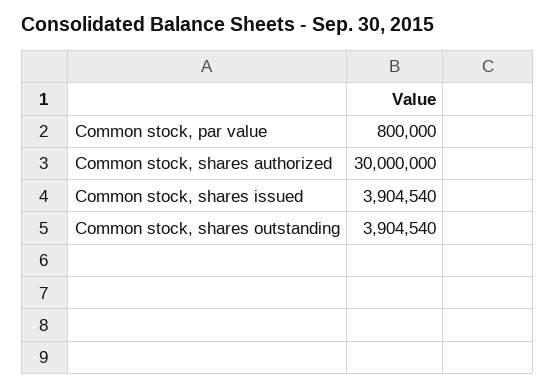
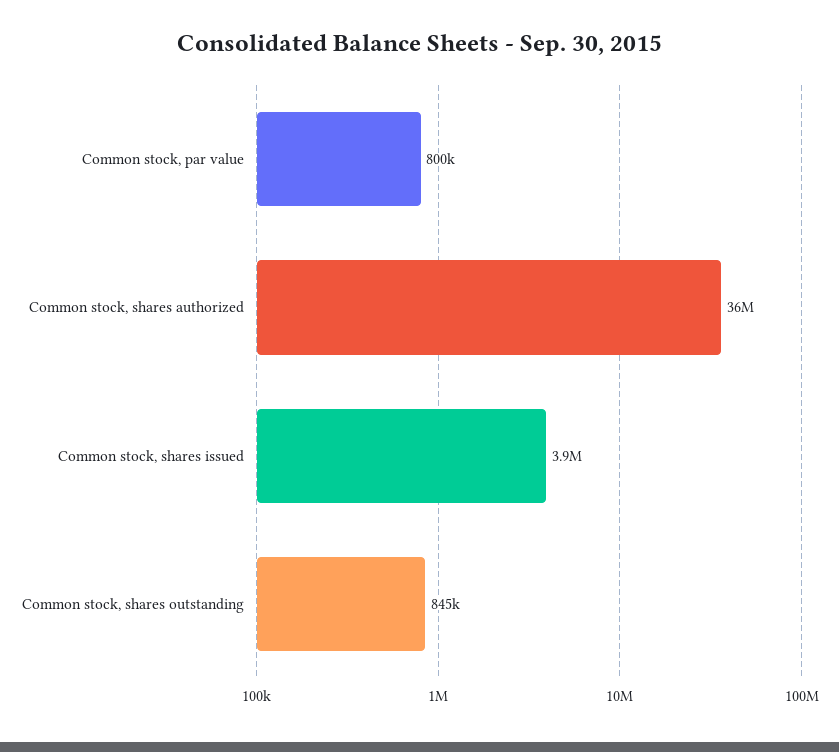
  {
    "Common stock, par value": 800000,
-   "Common stock, shares authorized": 30000000,
+   "Common stock, shares authorized": 36000000,
    "Common stock, shares issued": 3904540,
-   "Common stock, shares outstanding": 3904540
+   "Common stock, shares outstanding": 845000
  }

